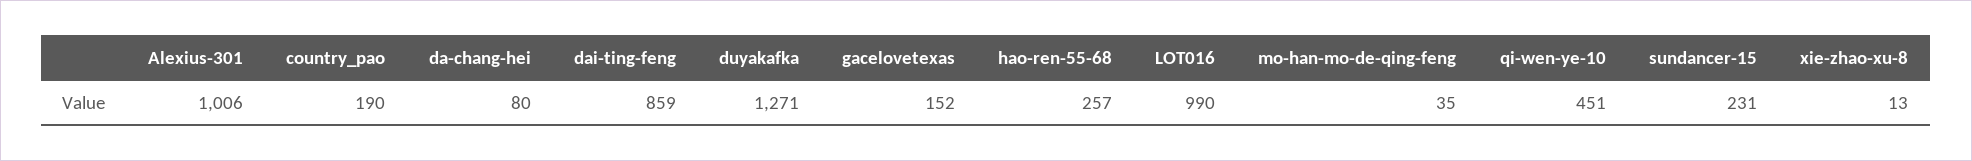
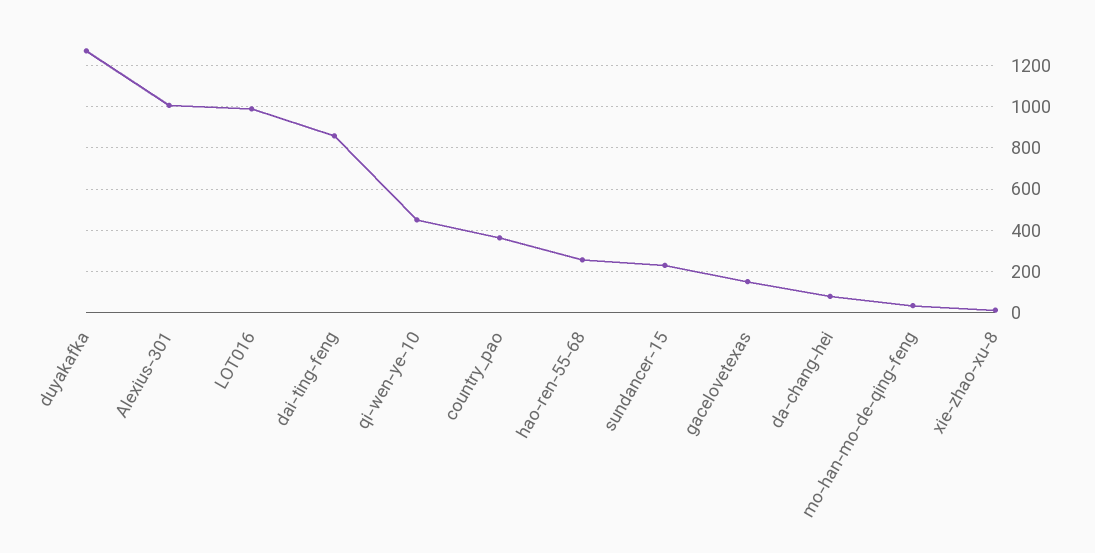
  {
    "Alexius-301": 1006,
-   "country_pao": 190,
+   "country_pao": 350,
    "da-chang-hei": 80,
    "dai-ting-feng": 859,
    "duyakafka": 1271,
    "gacelovetexas": 152,
    "hao-ren-55-68": 257,
    "LOT016": 990,
    "mo-han-mo-de-qing-feng": 35,
    "qi-wen-ye-10": 451,
    "sundancer-15": 231,
    "xie-zhao-xu-8": 13
  }

